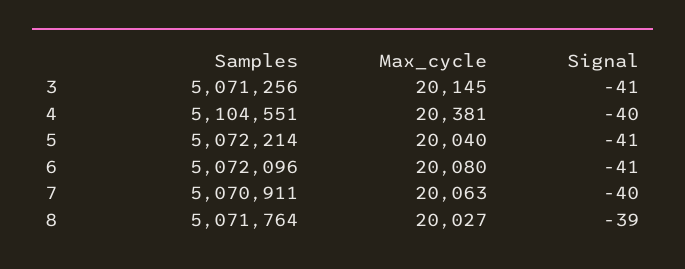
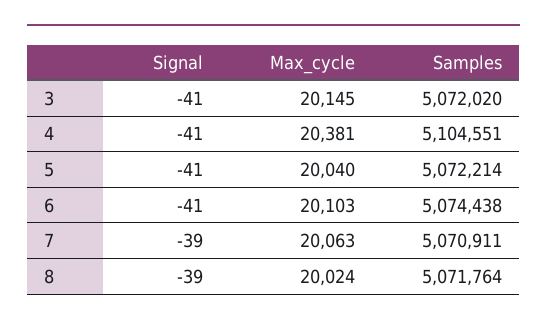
  {
    "Samples": {
-     "3": 5071256,
+     "3": 5072020,
      "4": 5104551,
      "5": 5072214,
-     "6": 5072096,
+     "6": 5074438,
      "7": 5070911,
      "8": 5071764
    },
    "Max_cycle": {
      "3": 20145,
      "4": 20381,
      "5": 20040,
-     "6": 20080,
+     "6": 20103,
      "7": 20063,
-     "8": 20027
+     "8": 20024
    },
    "Signal": {
      "3": -41,
-     "4": -40,
+     "4": -41,
      "5": -41,
      "6": -41,
-     "7": -40,
+     "7": -39,
      "8": -39
    }
  }

